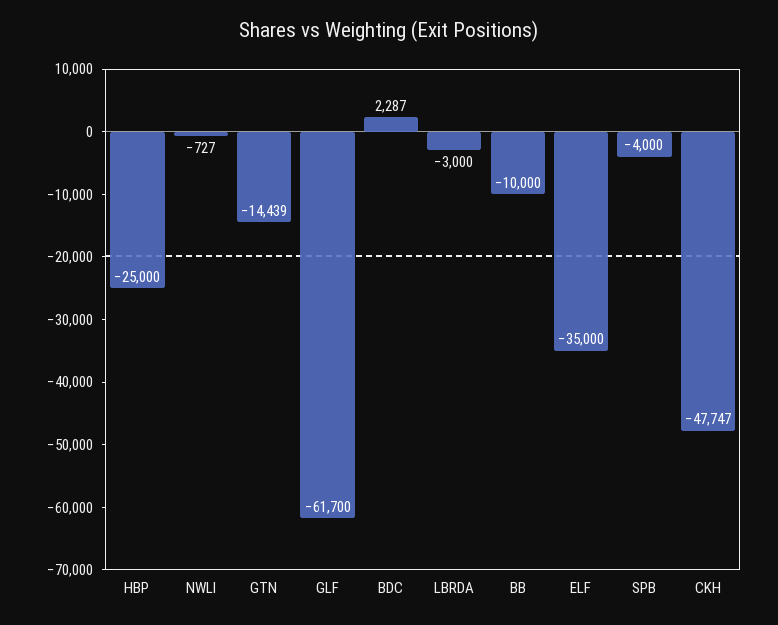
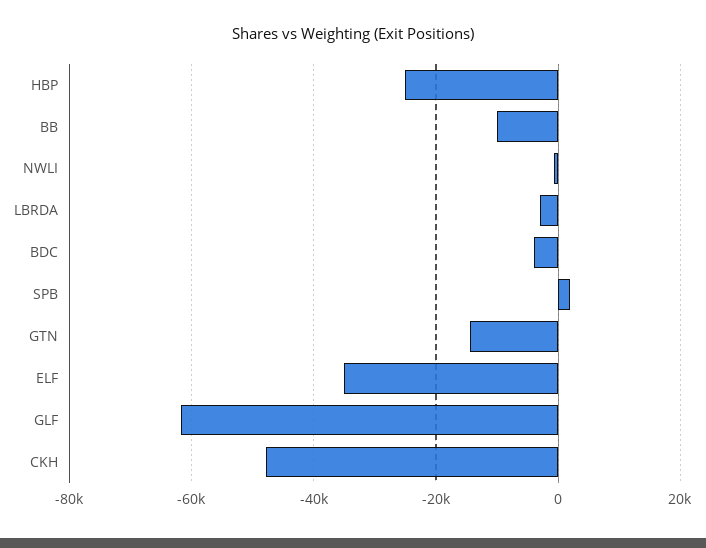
  {
    "HBP": -25000,
    "NWLI": -727,
    "GTN": -14439,
    "GLF": -61700,
-   "BDC": 2287,
+   "BDC": -4000,
    "LBRDA": -3000,
    "BB": -10000,
    "ELF": -35000,
-   "SPB": -4000,
+   "SPB": 2000,
    "CKH": -47747
  }

